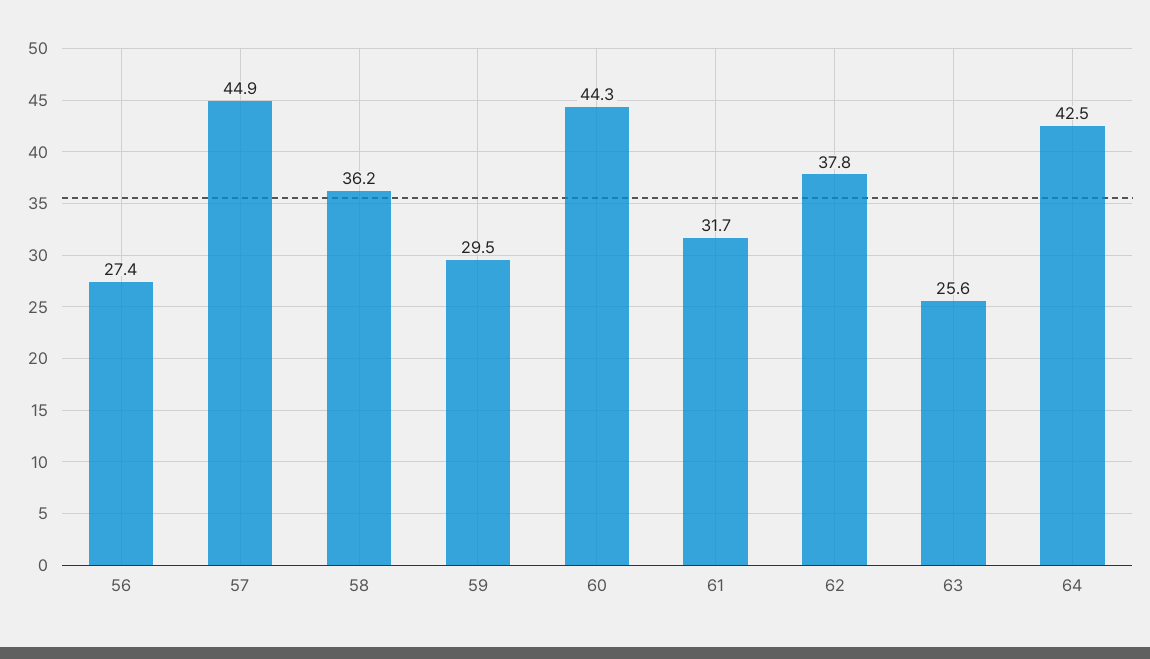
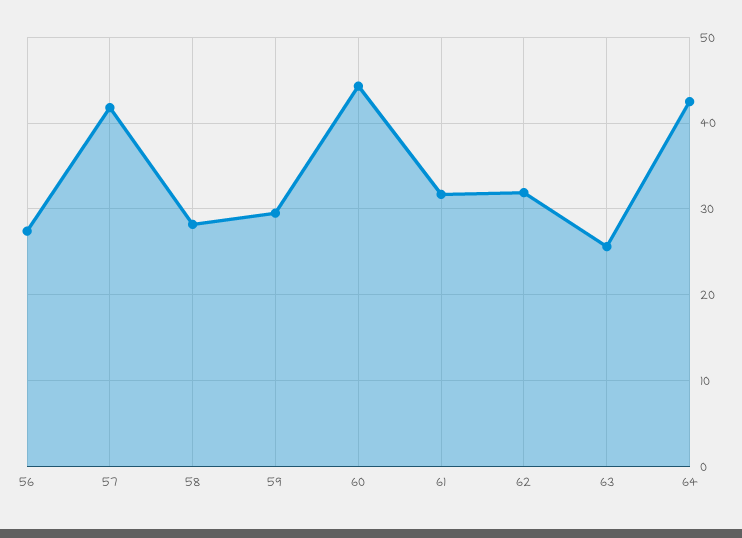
  {
    "56": 27.4,
-   "57": 44.9,
+   "57": 42,
-   "58": 36.2,
+   "58": 28,
    "59": 29.5,
    "60": 44.3,
    "61": 31.7,
-   "62": 37.8,
+   "62": 32,
    "63": 25.6,
    "64": 42.5
  }

